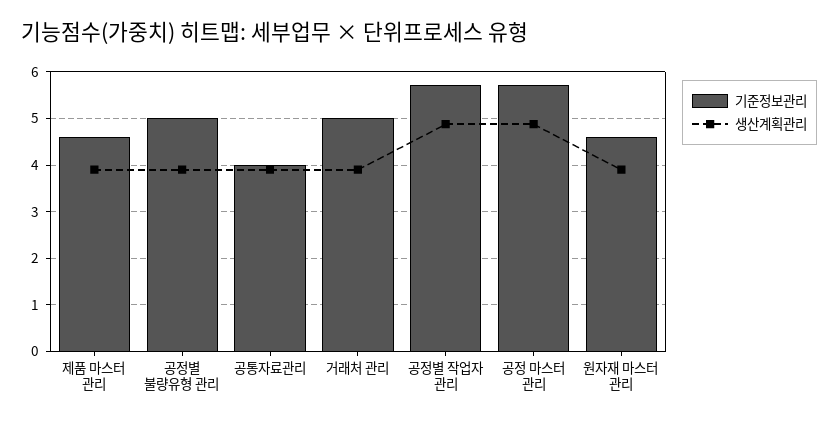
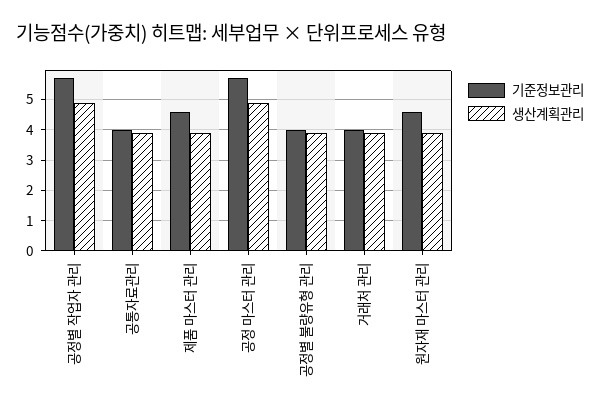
  {
    "기준정보관리": {
      "제품 마스터 관리": 4.6,
-     "공정별 불량유형 관리": 5,
+     "공정별 불량유형 관리": 4,
      "공통자료관리": 4,
-     "거래처 관리": 5,
+     "거래처 관리": 4,
      "공정별 작업자 관리": 5.8,
      "공정 마스터 관리": 5.8,
      "원자재 마스터 관리": 4.6
    },
    "생산계획관리": {
      "제품 마스터 관리": 4,
      "공정별 불량유형 관리": 4,
      "공통자료관리": 4,
      "거래처 관리": 4,
      "공정별 작업자 관리": 4.8,
      "공정 마스터 관리": 4.8,
      "원자재 마스터 관리": 4
    }
  }

